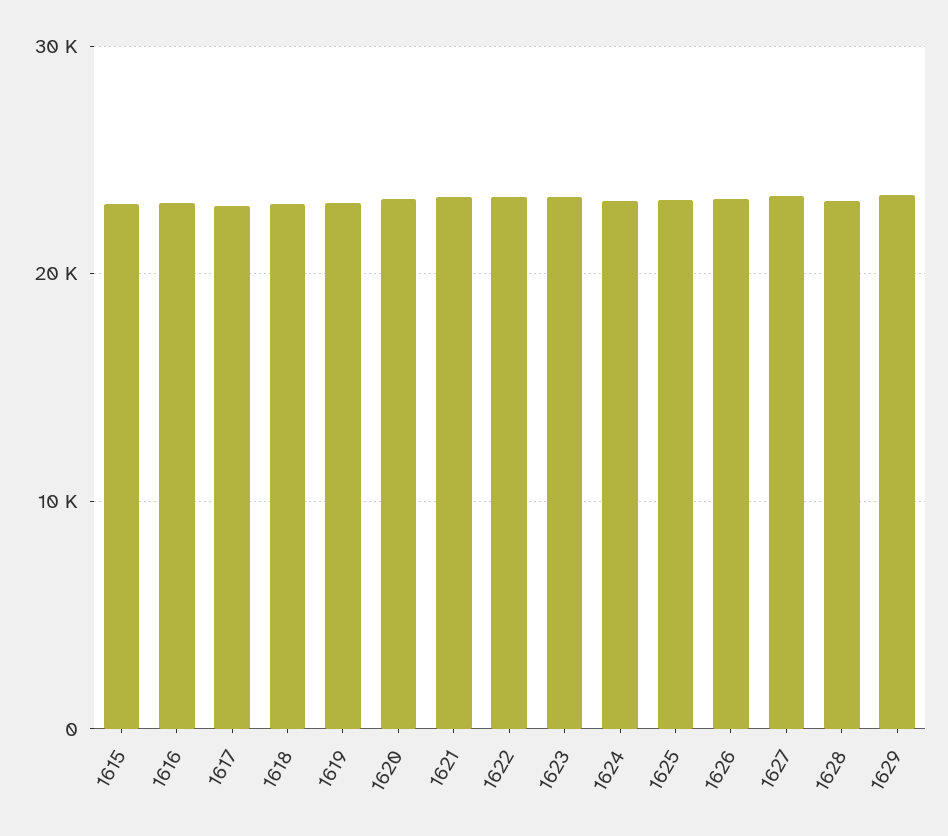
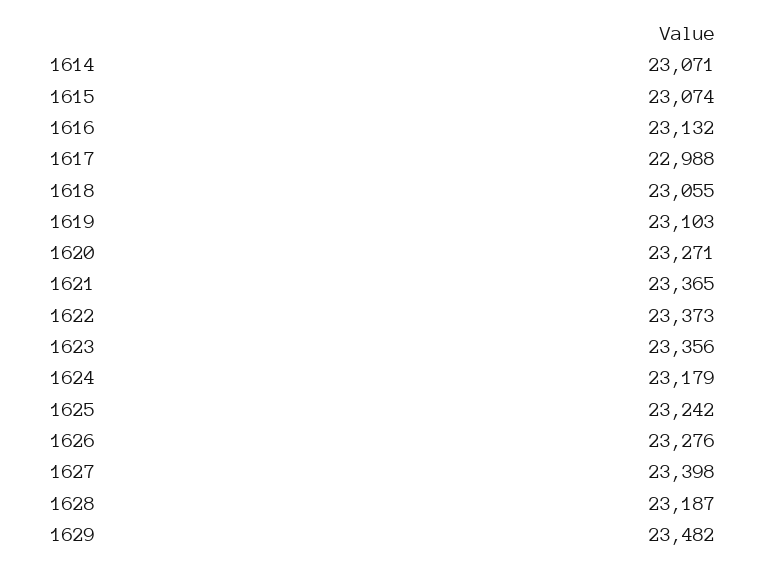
  {
    "1615": 23074,
    "1616": 23132,
    "1617": 22988,
    "1618": 23055,
    "1619": 23103,
    "1620": 23271,
    "1621": 23365,
    "1622": 23373,
    "1623": 23356,
    "1624": 23179,
    "1625": 23242,
    "1626": 23276,
    "1627": 23398,
    "1628": 23187,
-   "1629": 23482
+   "1629": 23482,
+   "1614": 23071
  }

